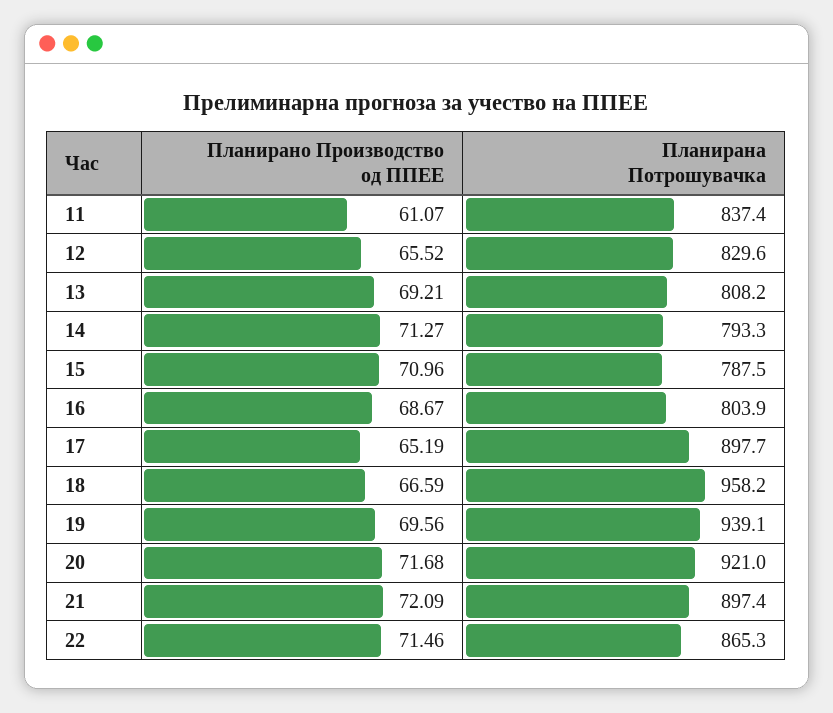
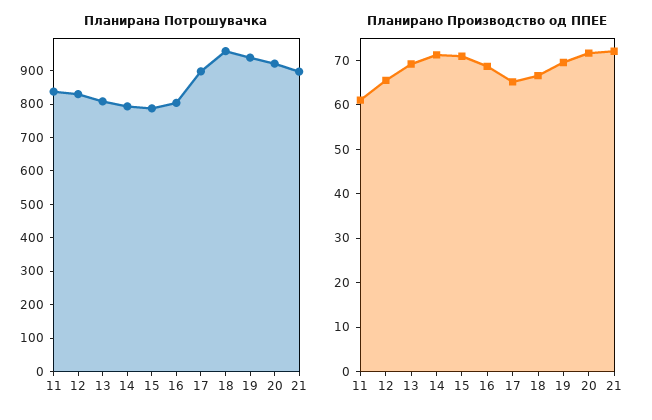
  {
    "Планирано Производство од ППЕЕ": {
      "11": 61.07,
      "12": 65.52,
      "13": 69.21,
      "14": 71.27,
      "15": 70.96,
      "16": 68.67,
      "17": 65.19,
      "18": 66.59,
      "19": 69.56,
      "20": 71.68,
-     "21": 72.09,
+     "21": 72.09
-     "22": 71.46
    },
    "Планирана Потрошувачка": {
      "11": 837.4,
      "12": 829.6,
      "13": 808.2,
      "14": 793.3,
      "15": 787.5,
      "16": 803.9,
      "17": 897.7,
      "18": 958.2,
      "19": 939.1,
      "20": 921,
-     "21": 897.4,
+     "21": 897.4
-     "22": 865.3
    }
  }

